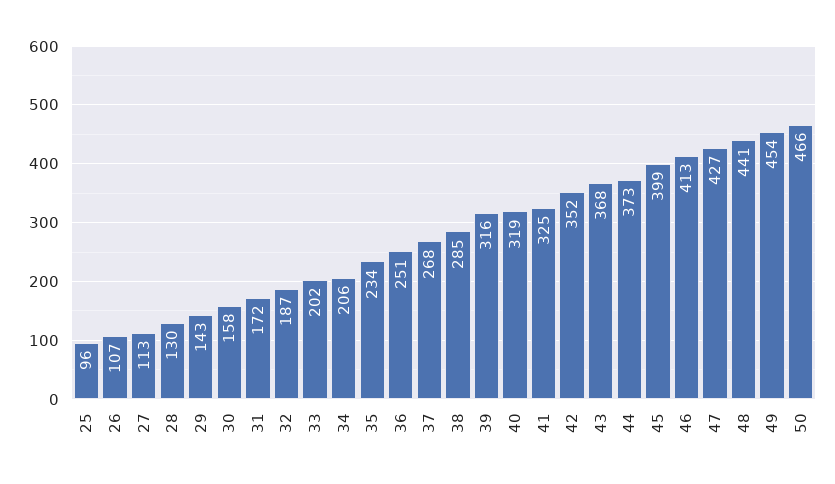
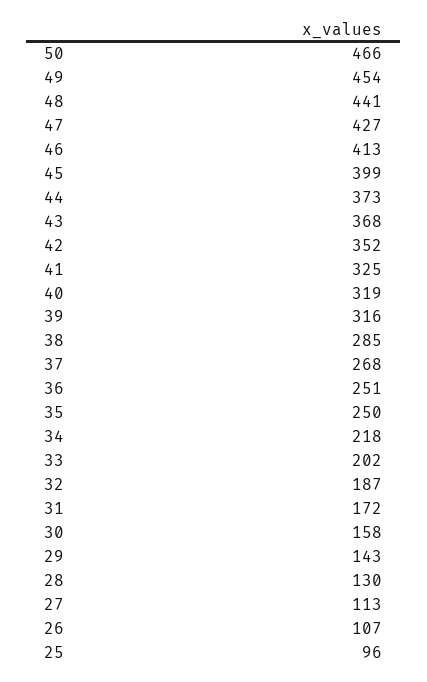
  {
    "25": 96,
    "26": 107,
    "27": 113,
    "28": 130,
    "29": 143,
    "30": 158,
    "31": 172,
    "32": 187,
    "33": 202,
-   "34": 206,
+   "34": 218,
-   "35": 234,
+   "35": 250,
    "36": 251,
    "37": 268,
    "38": 285,
    "39": 316,
    "40": 319,
    "41": 325,
    "42": 352,
    "43": 368,
    "44": 373,
    "45": 399,
    "46": 413,
    "47": 427,
    "48": 441,
    "49": 454,
    "50": 466
  }

